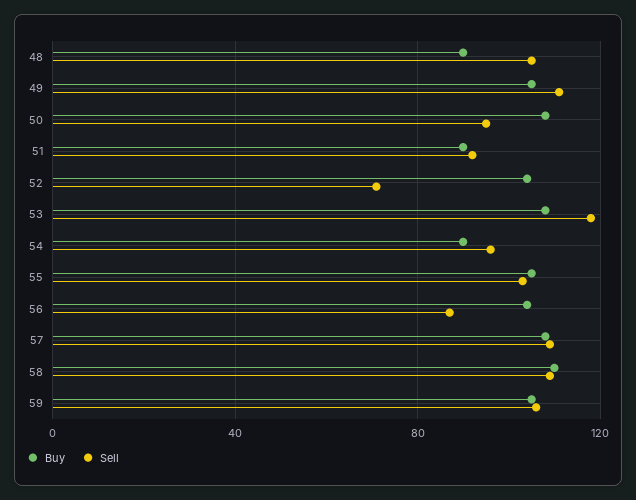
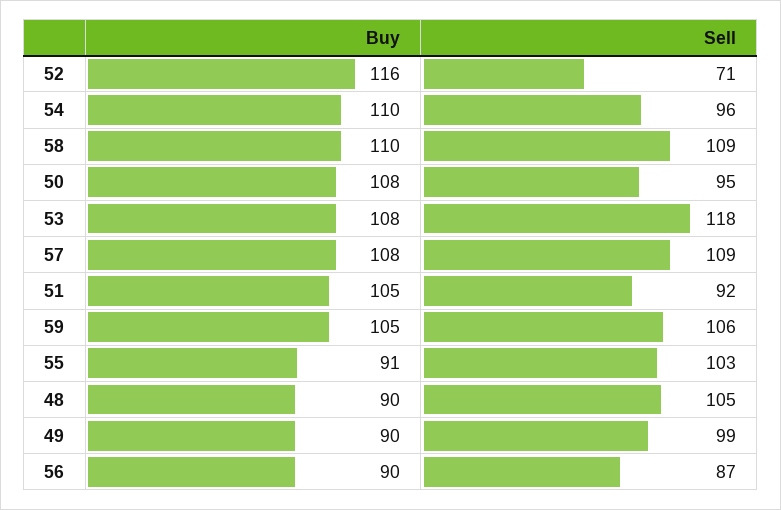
  {
    "Buy": {
      "48": 90,
-     "49": 105,
+     "49": 90,
      "50": 108,
-     "51": 90,
+     "51": 105,
-     "52": 105,
+     "52": 116,
      "53": 108,
-     "54": 90,
+     "54": 110,
-     "55": 105,
+     "55": 91,
-     "56": 105,
+     "56": 90,
      "57": 108,
      "58": 110,
      "59": 105
    },
    "Sell": {
      "48": 105,
-     "49": 110,
+     "49": 99,
      "50": 95,
      "51": 92,
      "52": 71,
      "53": 118,
      "54": 96,
      "55": 103,
      "56": 87,
      "57": 109,
      "58": 109,
      "59": 106
    }
  }

